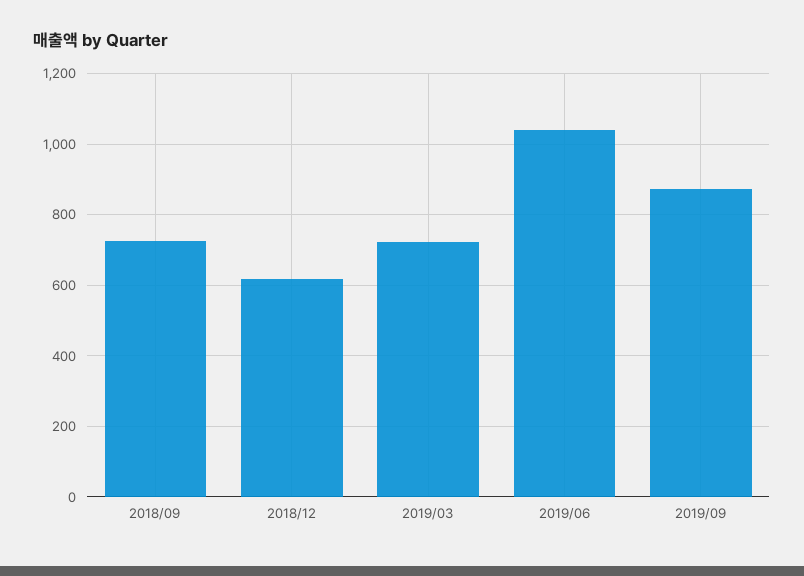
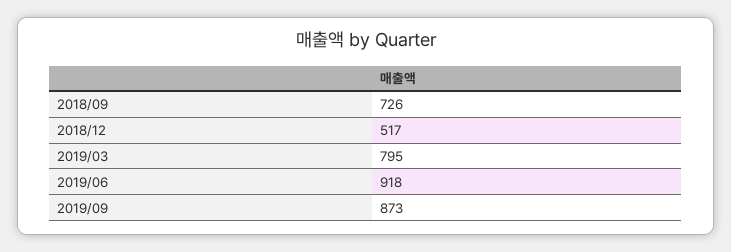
  {
    "2018/09": 726,
-   "2018/12": 620,
+   "2018/12": 517,
-   "2019/03": 720,
+   "2019/03": 795,
-   "2019/06": 1040,
+   "2019/06": 918,
    "2019/09": 873
  }

